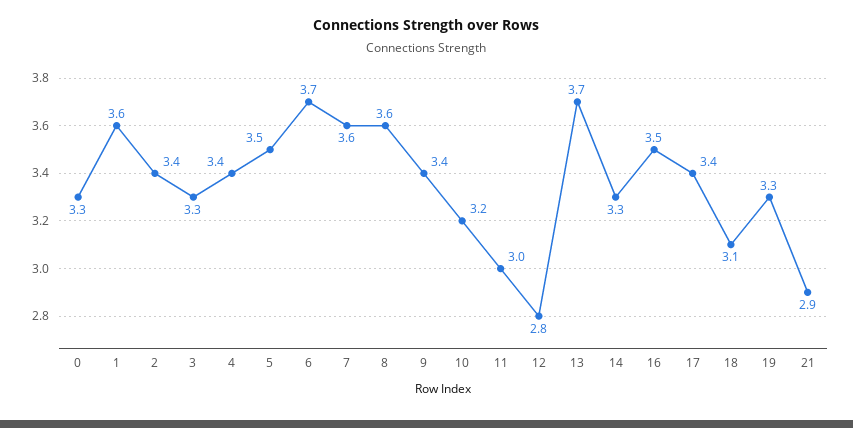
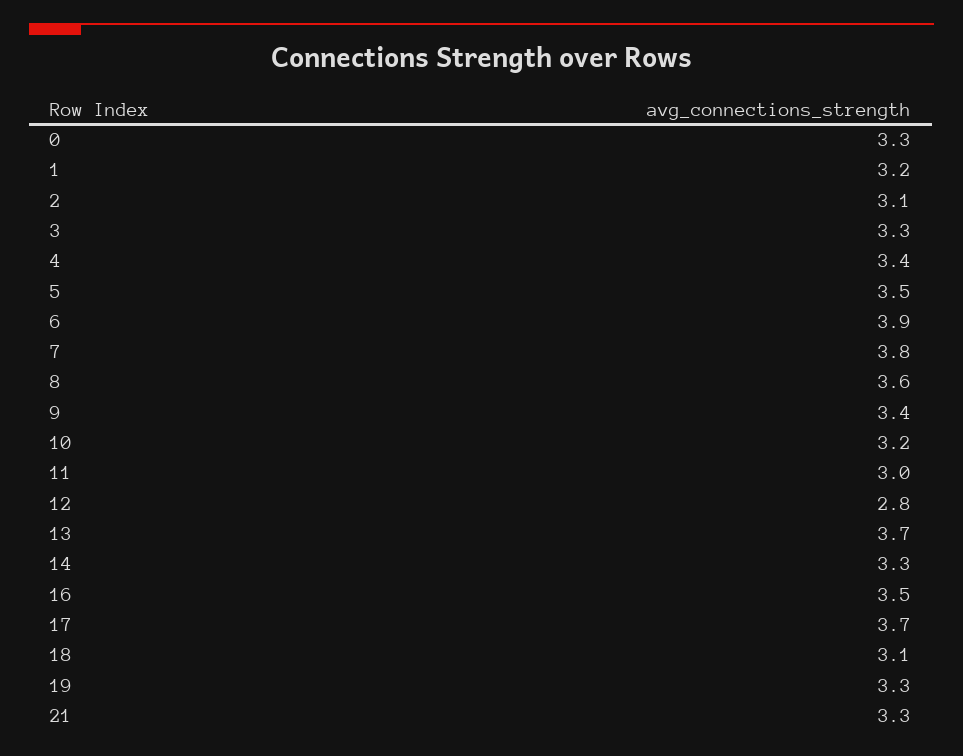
  {
    "0": 3.3,
-   "1": 3.6,
+   "1": 3.2,
-   "2": 3.4,
+   "2": 3.1,
    "3": 3.3,
    "4": 3.4,
    "5": 3.5,
-   "6": 3.7,
+   "6": 3.9,
-   "7": 3.6,
+   "7": 3.8,
    "8": 3.6,
    "9": 3.4,
    "10": 3.2,
    "11": 3,
    "12": 2.8,
    "13": 3.7,
    "14": 3.3,
    "16": 3.5,
-   "17": 3.4,
+   "17": 3.7,
    "18": 3.1,
    "19": 3.3,
-   "21": 2.9
+   "21": 3.3
  }

